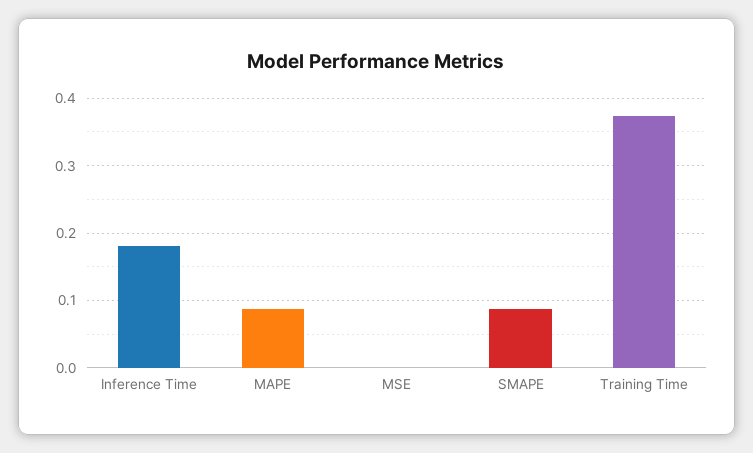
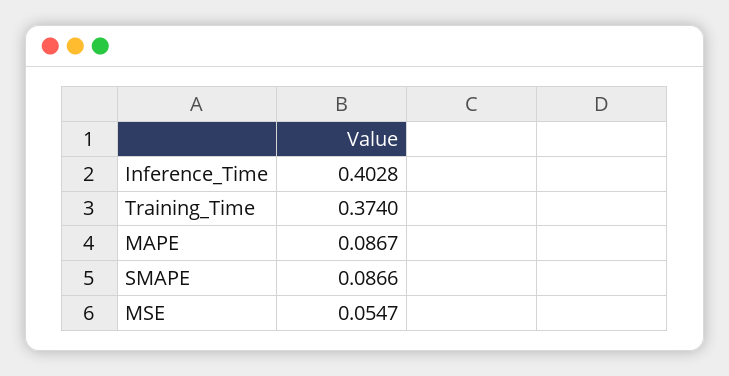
  {
-   "Inference Time": 0.18,
+   "Inference Time": 0.4028,
    "MAPE": 0.0867,
-   "MSE": 0,
+   "MSE": 0.0547,
    "SMAPE": 0.0866,
    "Training Time": 0.374
  }

